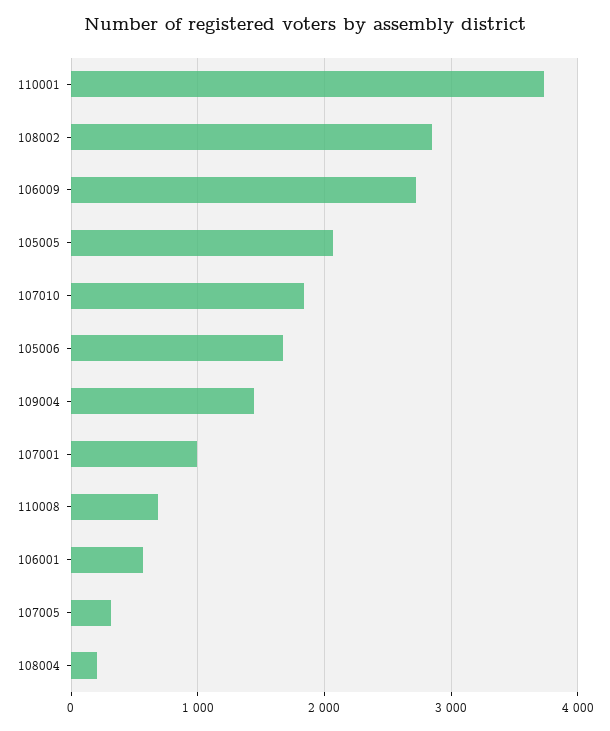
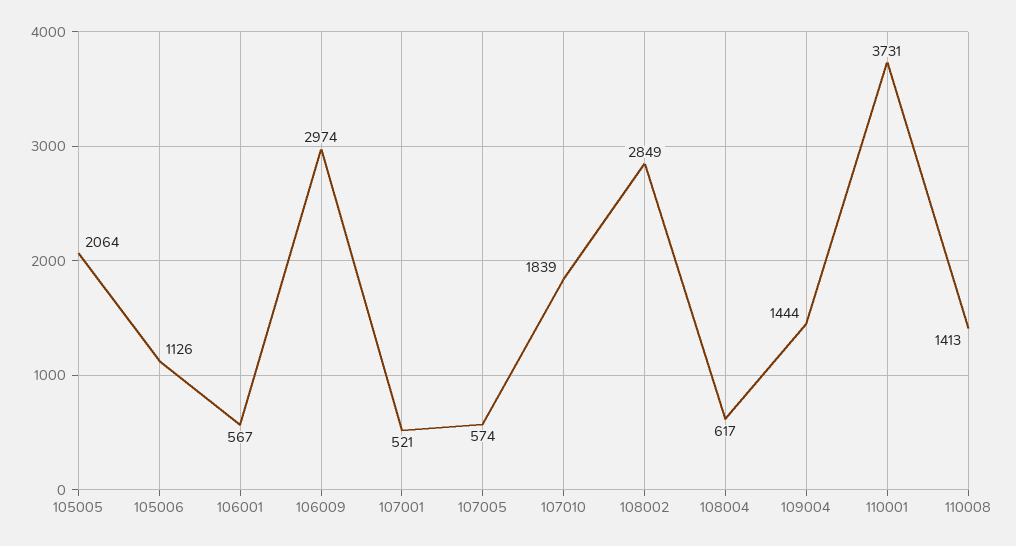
  {
    "110001": 3731,
    "108002": 2849,
-   "106009": 2700,
+   "106009": 2974,
    "105005": 2064,
    "107010": 1839,
-   "105006": 1700,
+   "105006": 1126,
    "109004": 1444,
-   "107001": 1000,
+   "107001": 521,
-   "110008": 700,
+   "110008": 1413,
    "106001": 567,
-   "107005": 300,
+   "107005": 574,
-   "108004": 200
+   "108004": 617
  }

